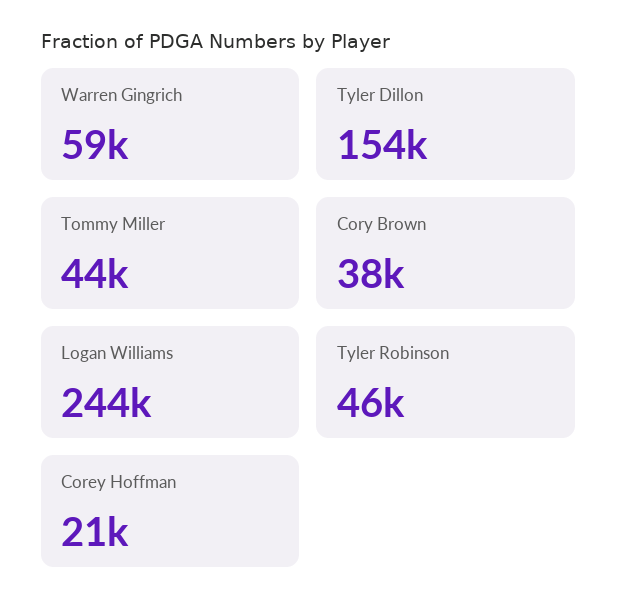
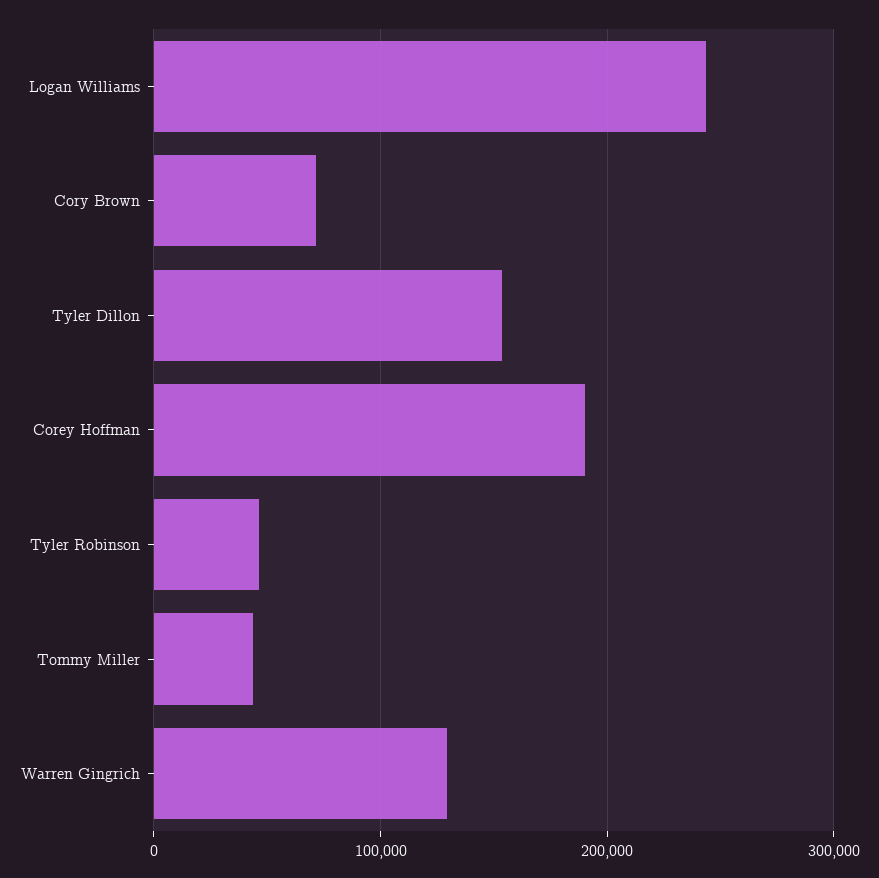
  {
-   "Warren Gingrich": 59000,
+   "Warren Gingrich": 130000,
    "Tyler Dillon": 154000,
    "Tommy Miller": 44000,
-   "Cory Brown": 38000,
+   "Cory Brown": 70000,
    "Logan Williams": 244000,
    "Tyler Robinson": 46000,
-   "Corey Hoffman": 21000
+   "Corey Hoffman": 190000
  }

